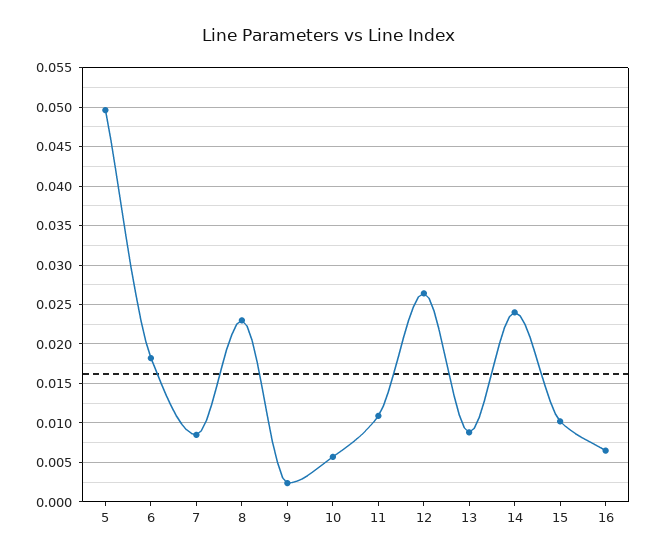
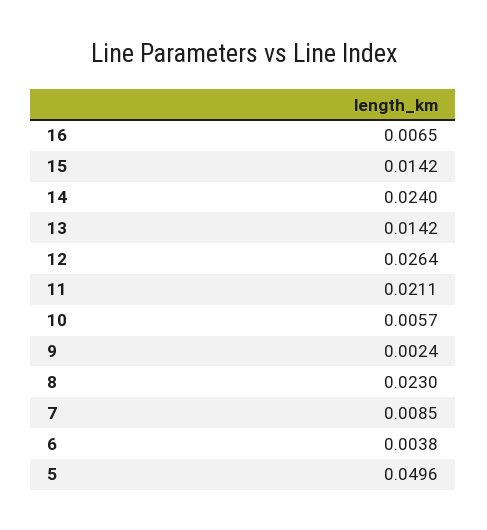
  {
    "5": 0.0496,
-   "6": 0.018,
+   "6": 0.0038,
    "7": 0.0085,
    "8": 0.023,
    "9": 0.0024,
    "10": 0.0057,
-   "11": 0.011,
+   "11": 0.0211,
    "12": 0.0264,
-   "13": 0.009,
+   "13": 0.0142,
    "14": 0.024,
-   "15": 0.01,
+   "15": 0.0142,
    "16": 0.0065
  }

